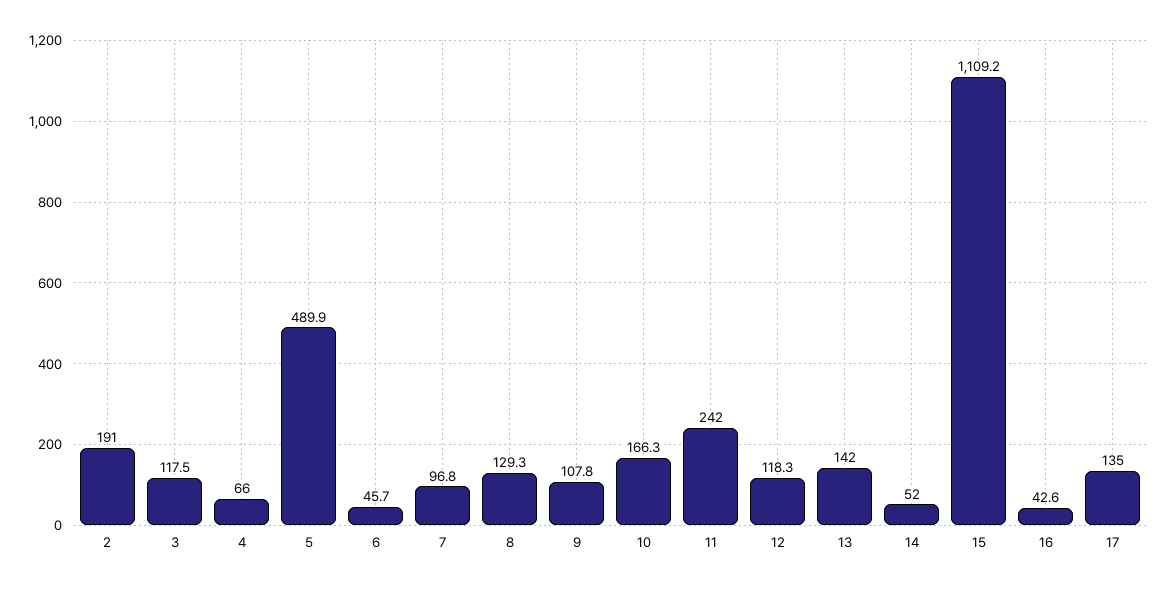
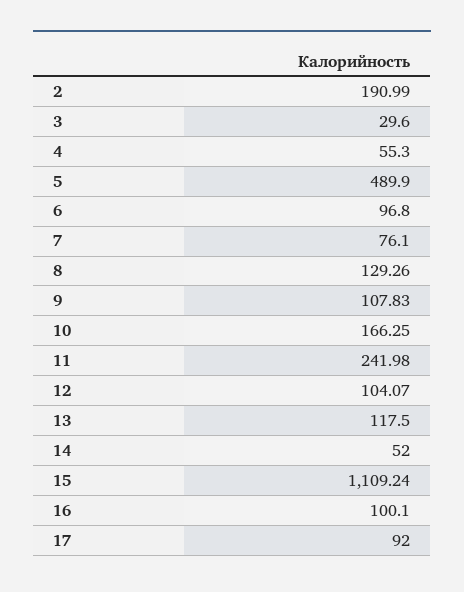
  {
    "2": 190.99,
-   "3": 117.5,
+   "3": 29.6,
-   "4": 66,
+   "4": 55.3,
    "5": 489.9,
-   "6": 45.7,
+   "6": 96.8,
-   "7": 96.8,
+   "7": 76.1,
    "8": 129.26,
    "9": 107.83,
    "10": 166.25,
    "11": 241.98,
-   "12": 118.3,
+   "12": 104.07,
-   "13": 142,
+   "13": 117.5,
    "14": 52,
    "15": 1109.24,
-   "16": 42.6,
+   "16": 100.1,
-   "17": 135
+   "17": 92
  }

